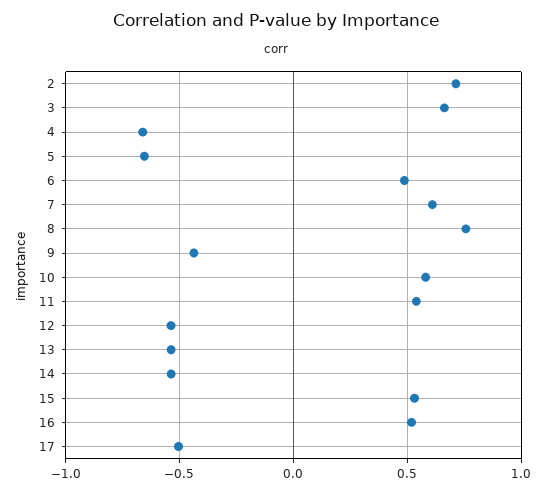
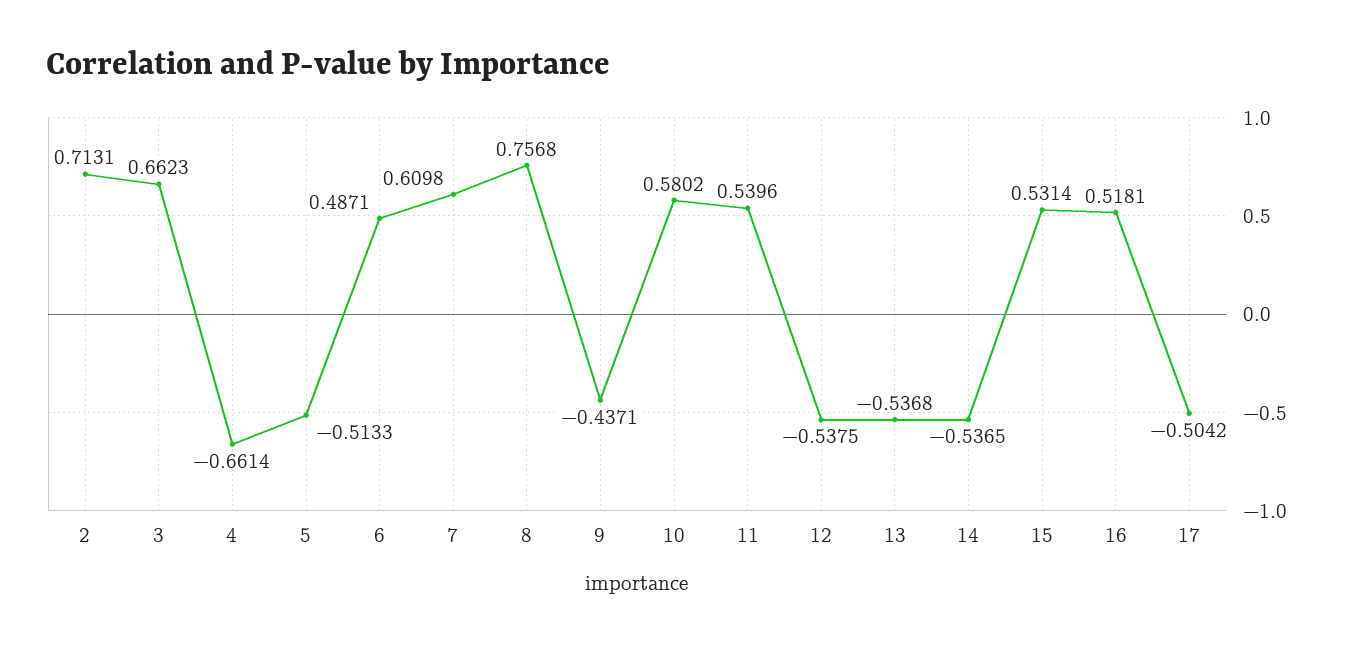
  {
    "2": 0.7131,
    "3": 0.6623,
    "4": -0.6614,
-   "5": -0.65,
+   "5": -0.5133,
    "6": 0.4871,
    "7": 0.6098,
    "8": 0.7568,
    "9": -0.4371,
    "10": 0.5802,
    "11": 0.5396,
    "12": -0.5375,
    "13": -0.5368,
    "14": -0.5365,
    "15": 0.5314,
    "16": 0.5181,
    "17": -0.5042
  }

